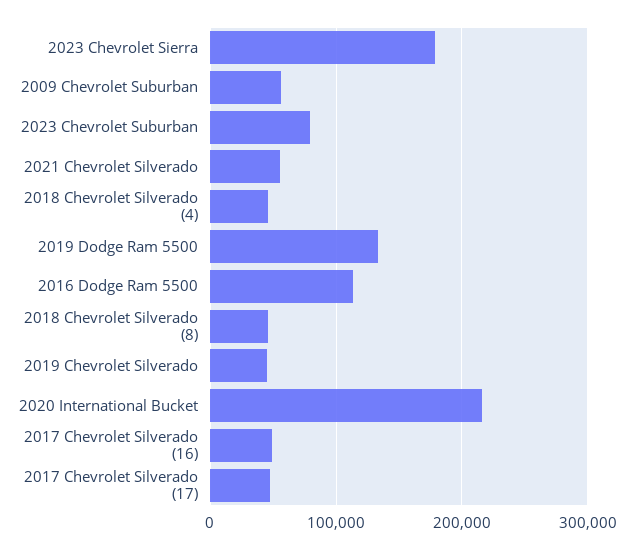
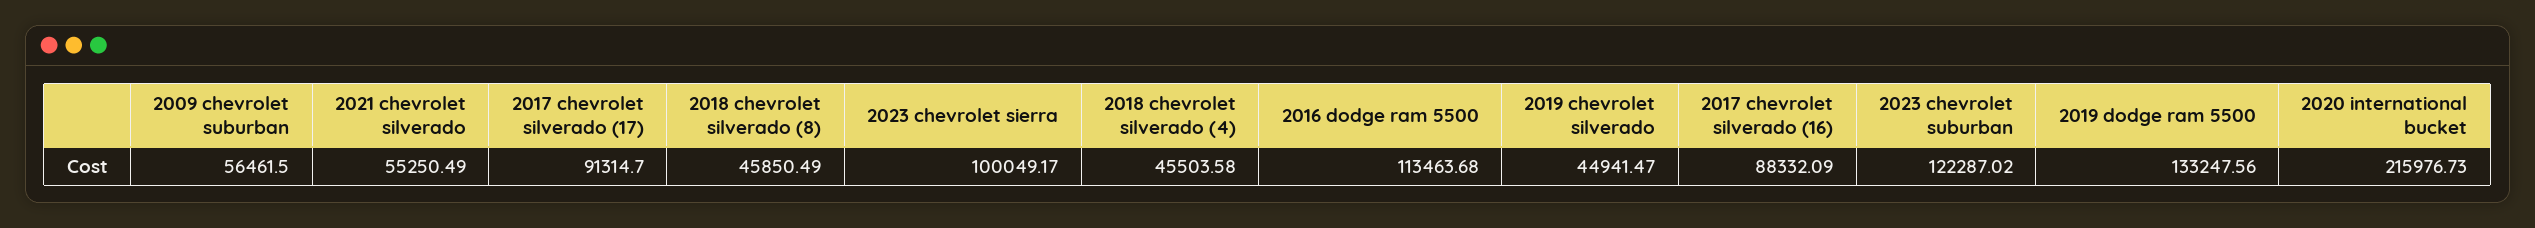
  {
-   "2023 Chevrolet Sierra": 180000,
+   "2023 Chevrolet Sierra": 100049.17,
    "2009 Chevrolet Suburban": 56461.5,
-   "2023 Chevrolet Suburban": 80000,
+   "2023 Chevrolet Suburban": 122287.02,
    "2021 Chevrolet Silverado": 55250.49,
    "2018 Chevrolet Silverado (4)": 45503.58,
    "2019 Dodge Ram 5500": 133247.56,
    "2016 Dodge Ram 5500": 113463.68,
    "2018 Chevrolet Silverado (8)": 45850.49,
    "2019 Chevrolet Silverado": 44941.47,
    "2020 International Bucket": 215976.73,
-   "2017 Chevrolet Silverado (16)": 50000,
+   "2017 Chevrolet Silverado (16)": 88332.09,
-   "2017 Chevrolet Silverado (17)": 50000
+   "2017 Chevrolet Silverado (17)": 91314.7
  }

